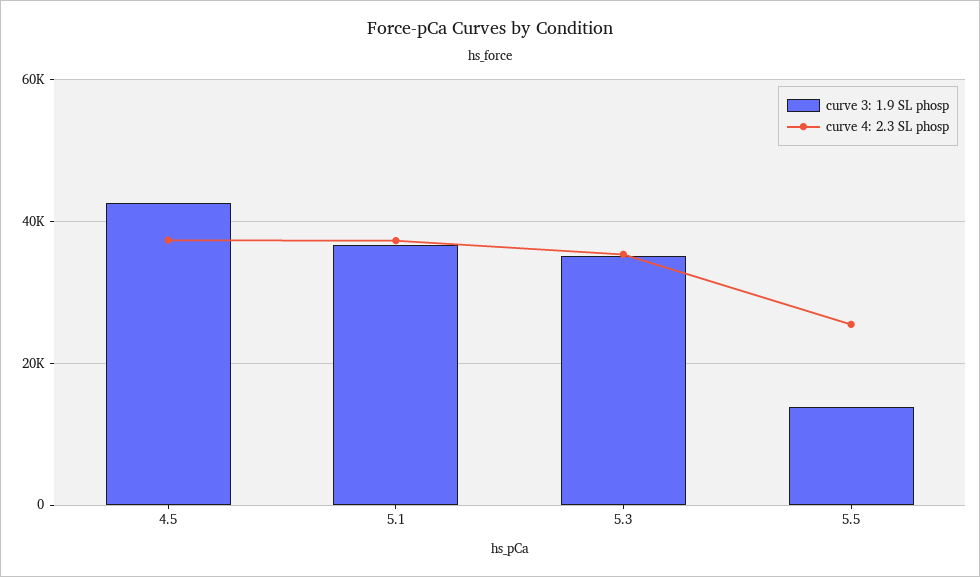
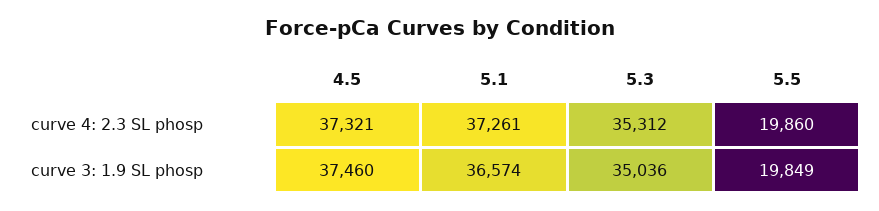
  {
    "curve 3: 1.9 SL phosp": {
-     "4.5": 42000,
+     "4.5": 37460,
      "5.1": 36574,
      "5.3": 35036,
-     "5.5": 14000
+     "5.5": 19849
    },
    "curve 4: 2.3 SL phosp": {
      "4.5": 37321,
      "5.1": 37261,
      "5.3": 35312,
-     "5.5": 26000
+     "5.5": 19860
    }
  }

